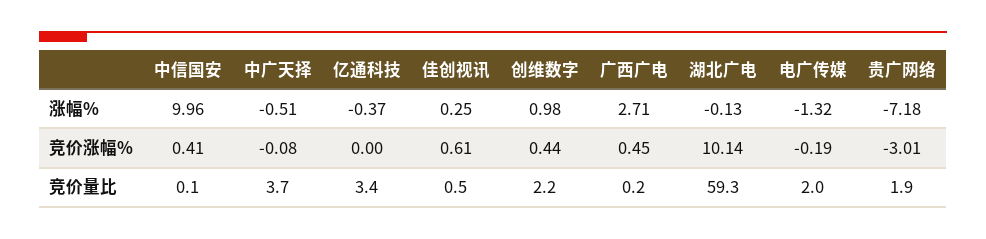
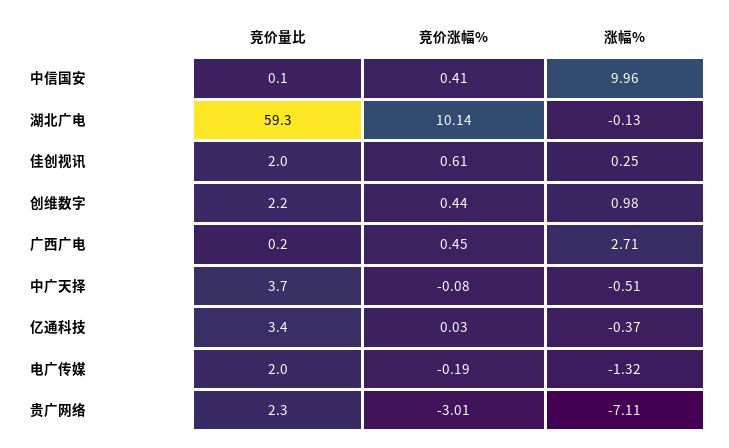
  {
    "中信国安": {
      "涨幅%": 9.96,
      "竞价涨幅%": 0.41,
      "竞价量比": 0.1
    },
    "中广天择": {
      "涨幅%": -0.51,
      "竞价涨幅%": -0.08,
      "竞价量比": 3.7
    },
    "亿通科技": {
      "涨幅%": -0.37,
-     "竞价涨幅%": 0,
+     "竞价涨幅%": 0.03,
      "竞价量比": 3.4
    },
    "佳创视讯": {
      "涨幅%": 0.25,
      "竞价涨幅%": 0.61,
-     "竞价量比": 0.5
+     "竞价量比": 2
    },
    "创维数字": {
      "涨幅%": 0.98,
      "竞价涨幅%": 0.44,
      "竞价量比": 2.2
    },
    "广西广电": {
      "涨幅%": 2.71,
      "竞价涨幅%": 0.45,
      "竞价量比": 0.2
    },
    "湖北广电": {
      "涨幅%": -0.13,
      "竞价涨幅%": 10.14,
      "竞价量比": 59.3
    },
    "电广传媒": {
      "涨幅%": -1.32,
      "竞价涨幅%": -0.19,
      "竞价量比": 2
    },
    "贵广网络": {
-     "涨幅%": -7.18,
+     "涨幅%": -7.11,
      "竞价涨幅%": -3.01,
-     "竞价量比": 1.9
+     "竞价量比": 2.3
    }
  }

